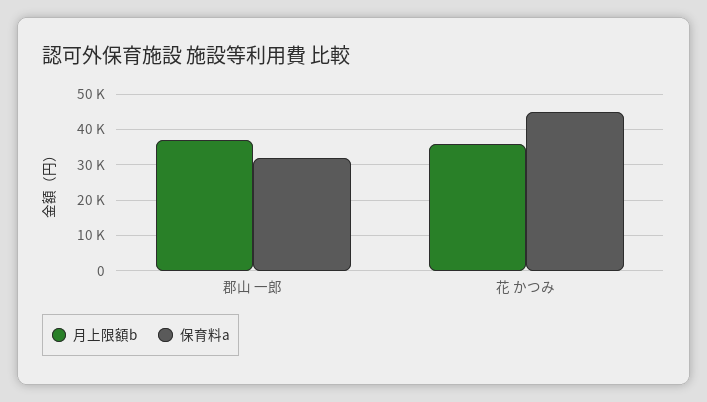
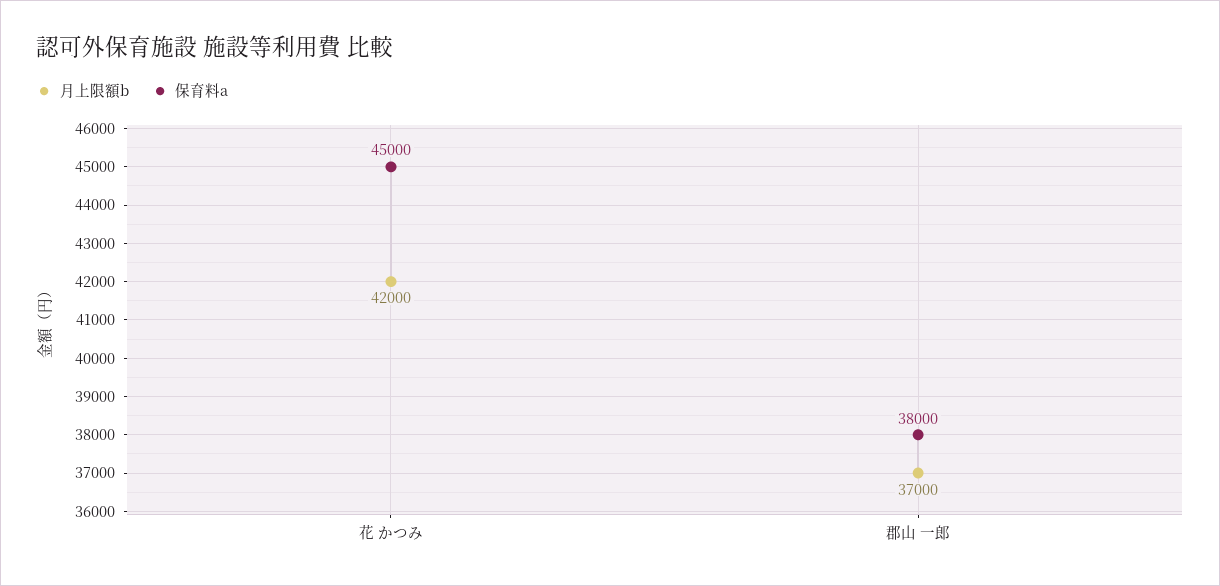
  {
    "月上限額b": {
      "郡山 一郎": 37000,
-     "花 かつみ": 36000
+     "花 かつみ": 42000
    },
    "保育料a": {
-     "郡山 一郎": 32000,
+     "郡山 一郎": 38000,
      "花 かつみ": 45000
    }
  }

